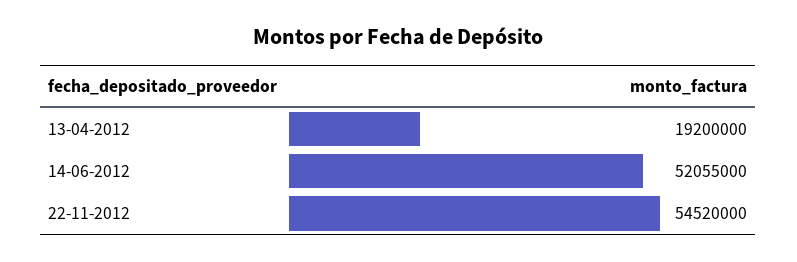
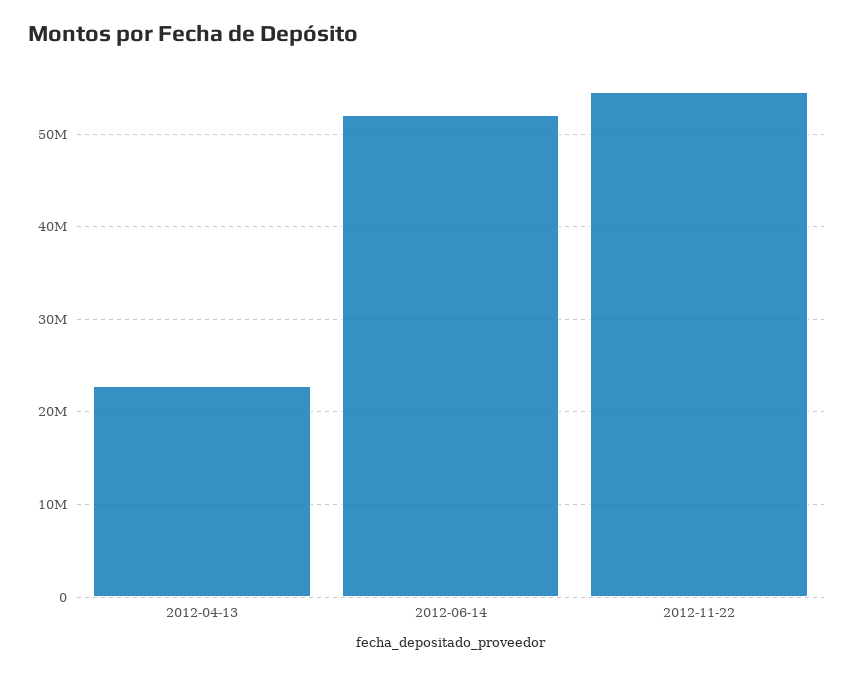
  {
-   "13-04-2012": 19200000,
+   "13-04-2012": 23000000,
    "14-06-2012": 52055000,
    "22-11-2012": 54520000
  }

